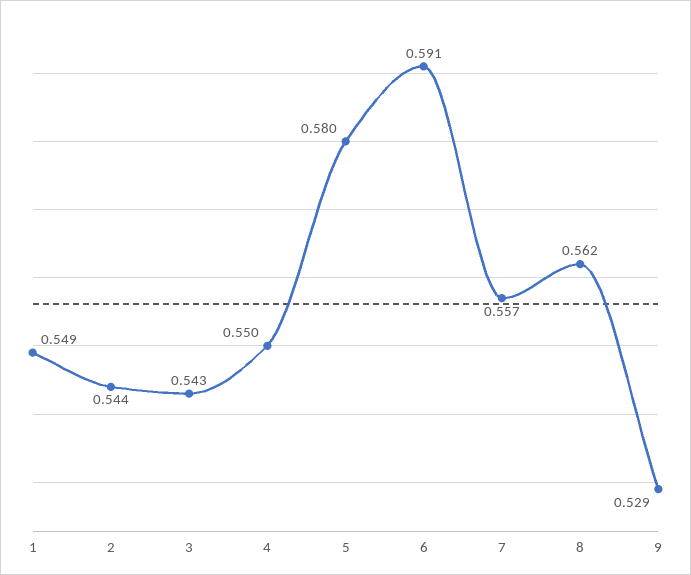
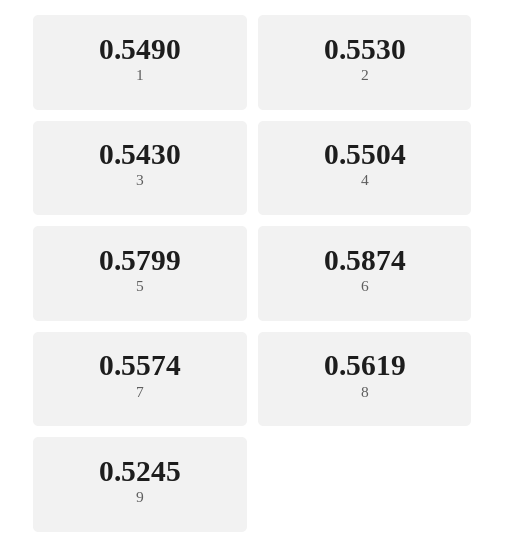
  {
    "1": 0.549,
-   "2": 0.544,
+   "2": 0.553,
    "3": 0.543,
    "4": 0.5504,
    "5": 0.5799,
-   "6": 0.591,
+   "6": 0.5874,
    "7": 0.5574,
    "8": 0.5619,
-   "9": 0.529
+   "9": 0.5245
  }

